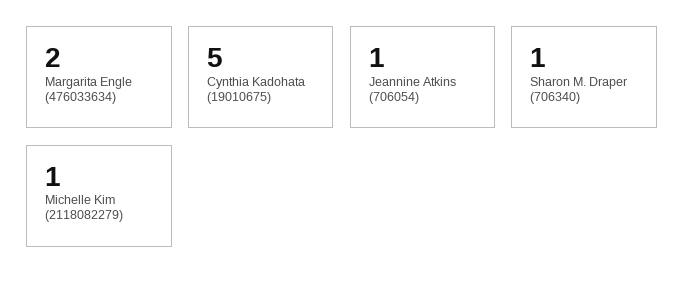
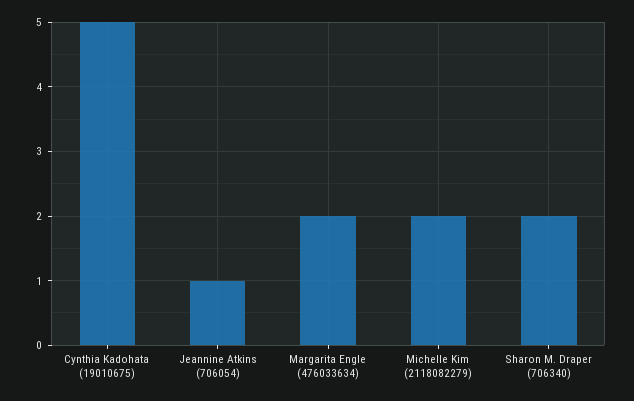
  {
    "Margarita Engle (476033634)": 2,
    "Cynthia Kadohata (19010675)": 5,
    "Jeannine Atkins (706054)": 1,
-   "Sharon M. Draper (706340)": 1,
+   "Sharon M. Draper (706340)": 2,
-   "Michelle Kim (2118082279)": 1
+   "Michelle Kim (2118082279)": 2
  }

